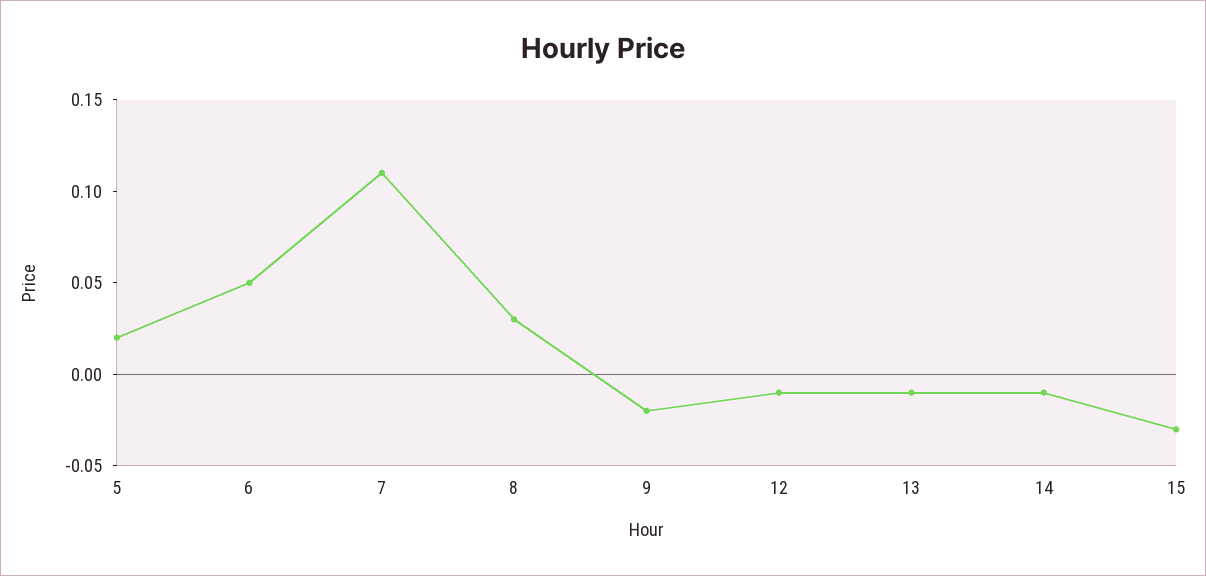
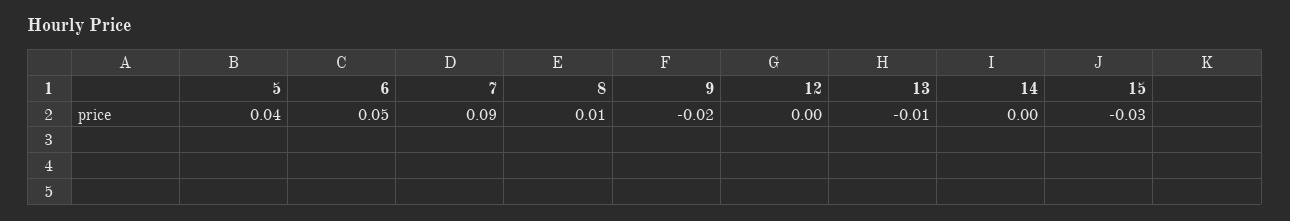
  {
-   "5": 0.02,
+   "5": 0.04,
    "6": 0.05,
-   "7": 0.11,
+   "7": 0.09,
-   "8": 0.03,
+   "8": 0.01,
    "9": -0.02,
-   "12": -0.01,
+   "12": 0,
    "13": -0.01,
-   "14": -0.01,
+   "14": 0,
    "15": -0.03
  }

